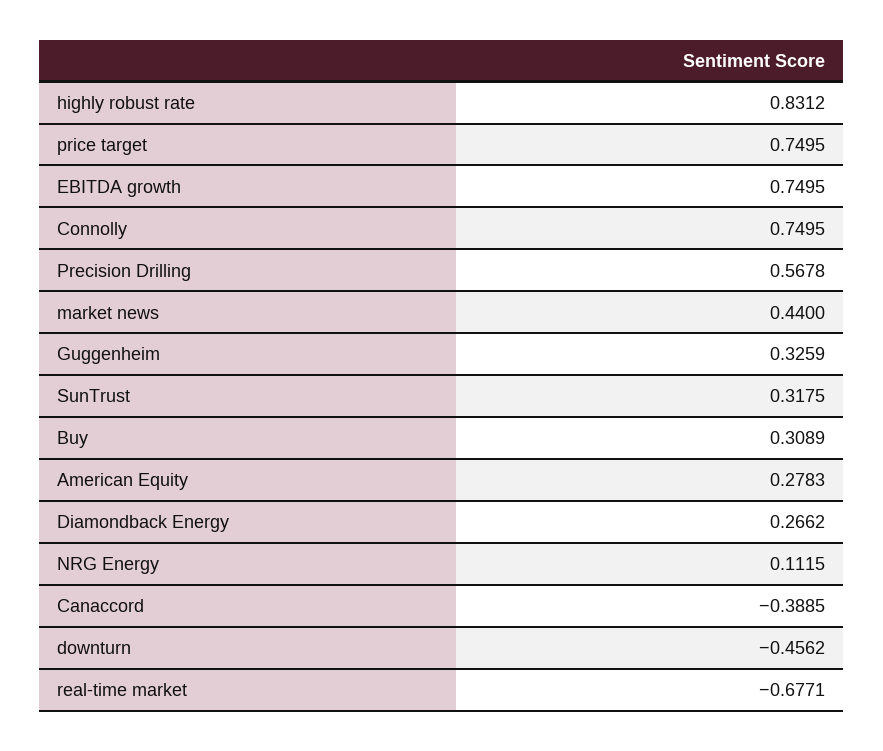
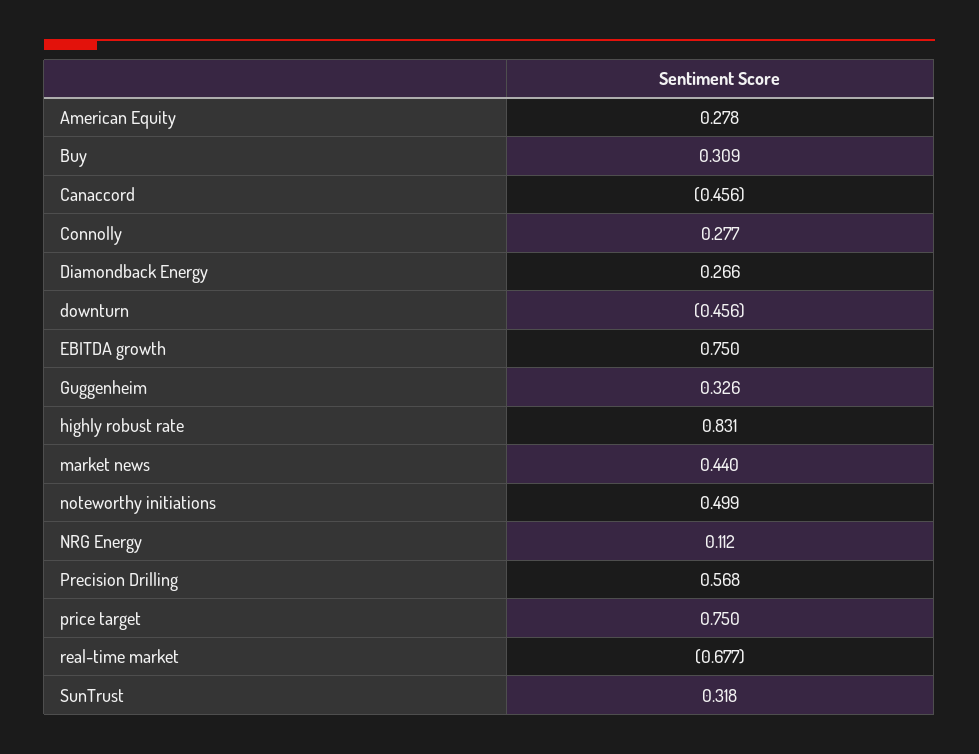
  {
    "highly robust rate": 0.8312,
    "price target": 0.7495,
    "EBITDA growth": 0.7495,
-   "Connolly": 0.7495,
+   "Connolly": 0.277,
    "Precision Drilling": 0.5678,
    "market news": 0.44,
    "Guggenheim": 0.3259,
    "SunTrust": 0.3175,
    "Buy": 0.3089,
    "American Equity": 0.2783,
    "Diamondback Energy": 0.2662,
    "NRG Energy": 0.1115,
-   "Canaccord": -0.3885,
+   "Canaccord": -0.456,
    "downturn": -0.4562,
-   "real-time market": -0.6771
+   "real-time market": -0.6771,
+   "noteworthy initiations": 0.499
  }

